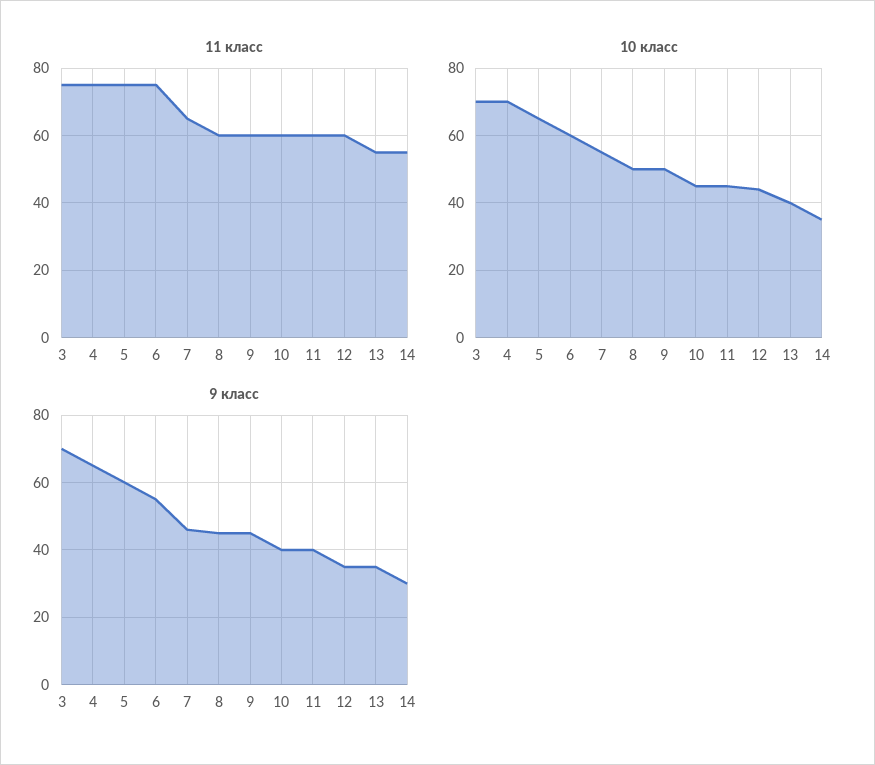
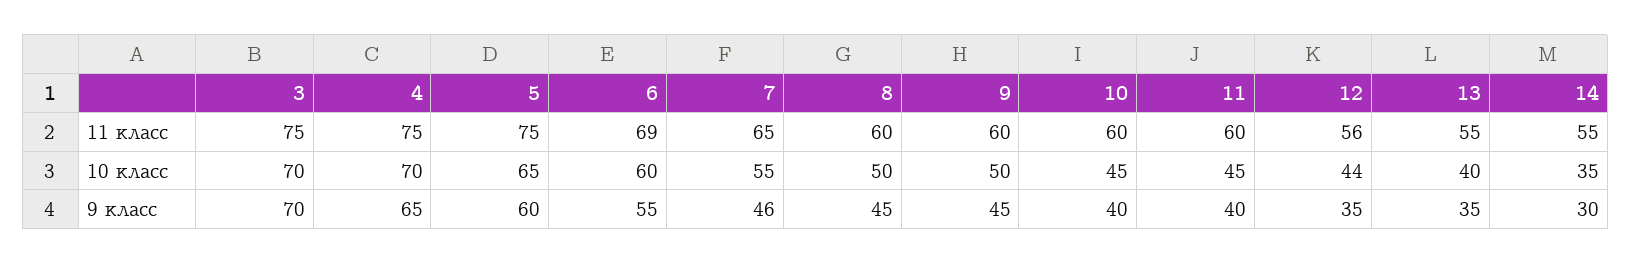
  {
    "11 класс": {
      "3": 75,
      "4": 75,
      "5": 75,
-     "6": 75,
+     "6": 69,
      "7": 65,
      "8": 60,
      "9": 60,
      "10": 60,
      "11": 60,
-     "12": 60,
+     "12": 56,
      "13": 55,
      "14": 55
    },
    "10 класс": {
      "3": 70,
      "4": 70,
      "5": 65,
      "6": 60,
      "7": 55,
      "8": 50,
      "9": 50,
      "10": 45,
      "11": 45,
      "12": 44,
      "13": 40,
      "14": 35
    },
    "9 класс": {
      "3": 70,
      "4": 65,
      "5": 60,
      "6": 55,
      "7": 46,
      "8": 45,
      "9": 45,
      "10": 40,
      "11": 40,
      "12": 35,
      "13": 35,
      "14": 30
    }
  }

